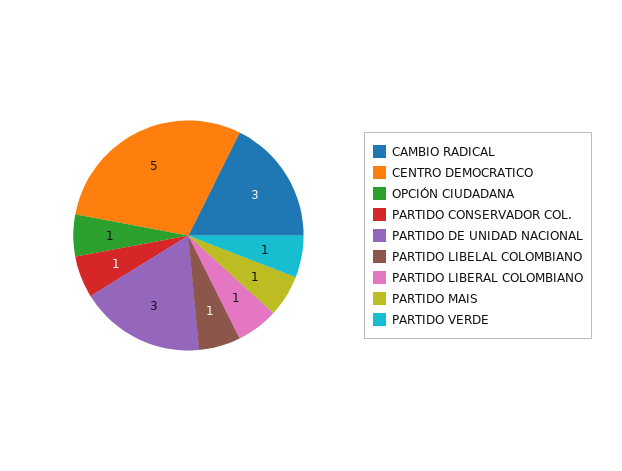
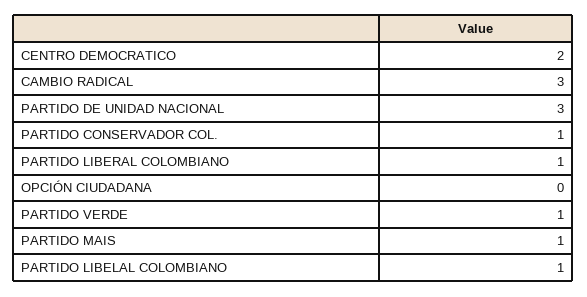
  {
    "CAMBIO RADICAL": 3,
-   "CENTRO DEMOCRATICO": 5,
+   "CENTRO DEMOCRATICO": 2,
-   "OPCIÓN CIUDADANA": 1,
+   "OPCIÓN CIUDADANA": 0,
    "PARTIDO CONSERVADOR COL.": 1,
    "PARTIDO DE UNIDAD NACIONAL": 3,
    "PARTIDO LIBELAL COLOMBIANO": 1,
    "PARTIDO LIBERAL COLOMBIANO": 1,
    "PARTIDO MAIS": 1,
    "PARTIDO VERDE": 1
  }

